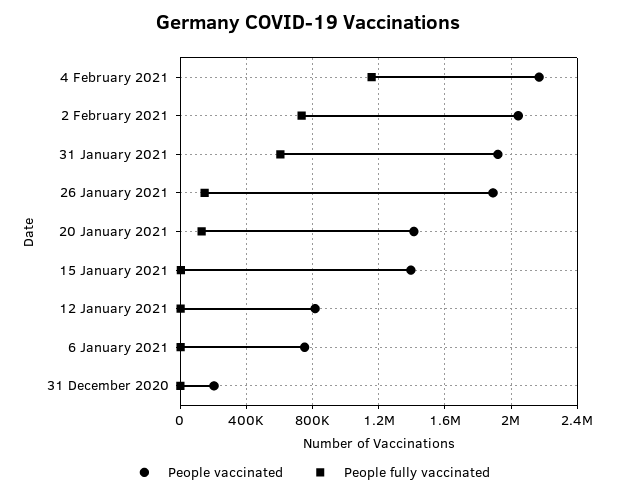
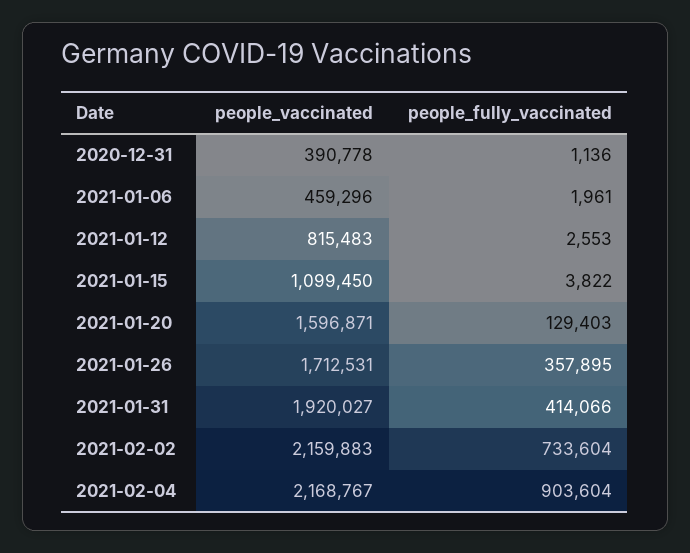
  {
    "People vaccinated": {
      "4 February 2021": 2168767,
-     "2 February 2021": 2050000,
+     "2 February 2021": 2159883,
      "31 January 2021": 1920027,
-     "26 January 2021": 1900000,
+     "26 January 2021": 1712531,
-     "20 January 2021": 1400000,
+     "20 January 2021": 1596871,
-     "15 January 2021": 1400000,
+     "15 January 2021": 1099450,
      "12 January 2021": 815483,
-     "6 January 2021": 750000,
+     "6 January 2021": 459296,
-     "31 December 2020": 200000
+     "31 December 2020": 390778
    },
    "People fully vaccinated": {
-     "4 February 2021": 1150000,
+     "4 February 2021": 903604,
      "2 February 2021": 733604,
-     "31 January 2021": 600000,
+     "31 January 2021": 414066,
-     "26 January 2021": 150000,
+     "26 January 2021": 357895,
      "20 January 2021": 129403,
      "15 January 2021": 3822,
      "12 January 2021": 2553,
      "6 January 2021": 1961,
      "31 December 2020": 1136
    }
  }

